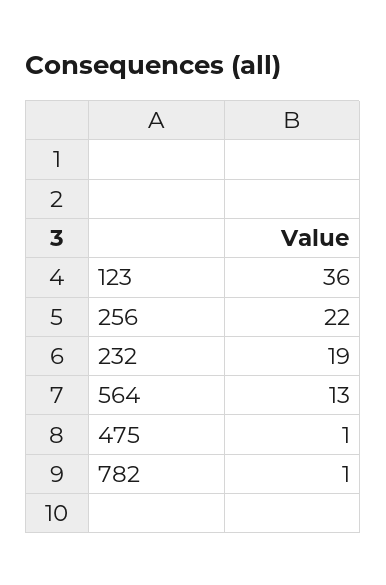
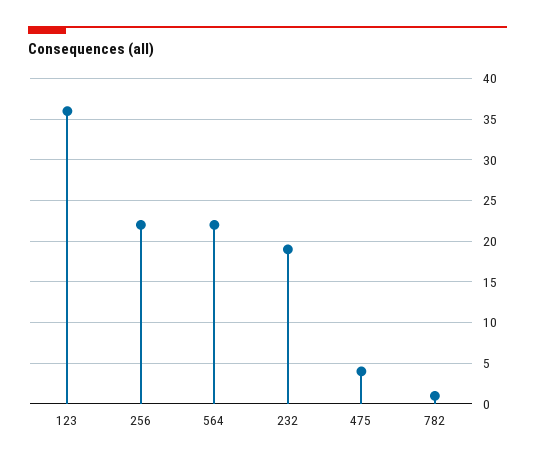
  {
    "123": 36,
    "256": 22,
    "232": 19,
-   "564": 13,
+   "564": 22,
-   "475": 1,
+   "475": 4,
    "782": 1
  }

